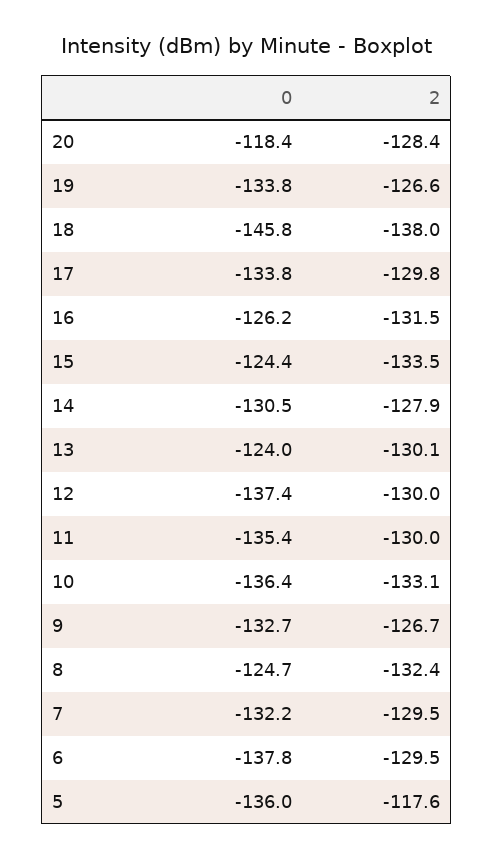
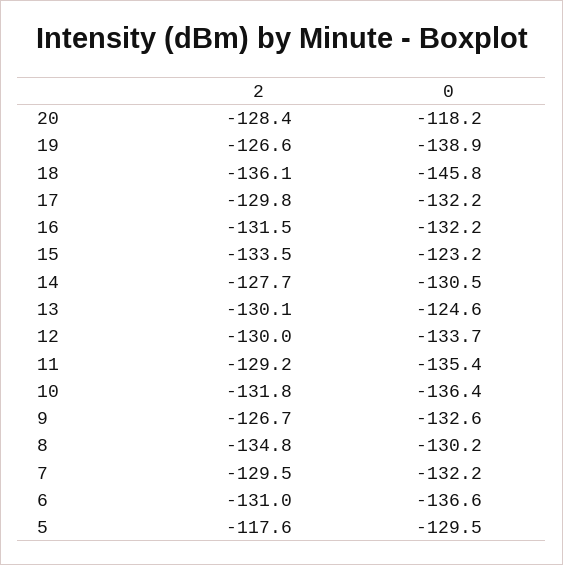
  {
    "0": {
-     "20": -118.4,
+     "20": -118.2,
-     "19": -133.8,
+     "19": -138.9,
      "18": -145.8,
-     "17": -133.8,
+     "17": -132.2,
-     "16": -126.2,
+     "16": -132.2,
-     "15": -124.4,
+     "15": -123.2,
      "14": -130.5,
-     "13": -124,
+     "13": -124.6,
-     "12": -137.4,
+     "12": -133.7,
      "11": -135.4,
      "10": -136.4,
-     "9": -132.7,
+     "9": -132.6,
-     "8": -124.7,
+     "8": -130.2,
      "7": -132.2,
-     "6": -137.8,
+     "6": -136.6,
-     "5": -136
+     "5": -129.5
    },
    "2": {
      "20": -128.4,
      "19": -126.6,
-     "18": -138,
+     "18": -136.1,
      "17": -129.8,
      "16": -131.5,
      "15": -133.5,
-     "14": -127.9,
+     "14": -127.7,
      "13": -130.1,
      "12": -130,
-     "11": -130,
+     "11": -129.2,
-     "10": -133.1,
+     "10": -131.8,
      "9": -126.7,
-     "8": -132.4,
+     "8": -134.8,
      "7": -129.5,
-     "6": -129.5,
+     "6": -131,
      "5": -117.6
    }
  }

